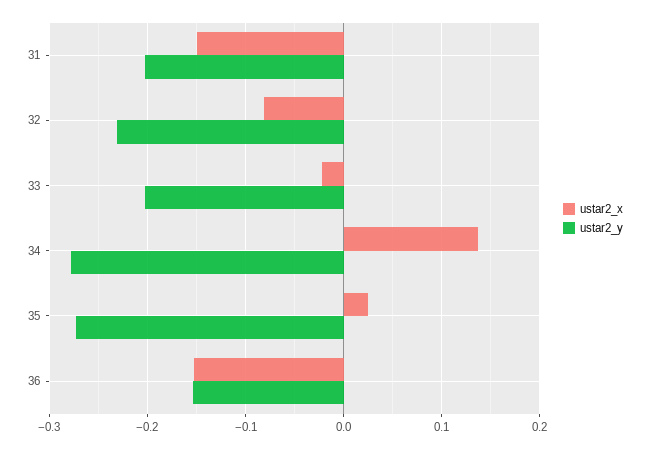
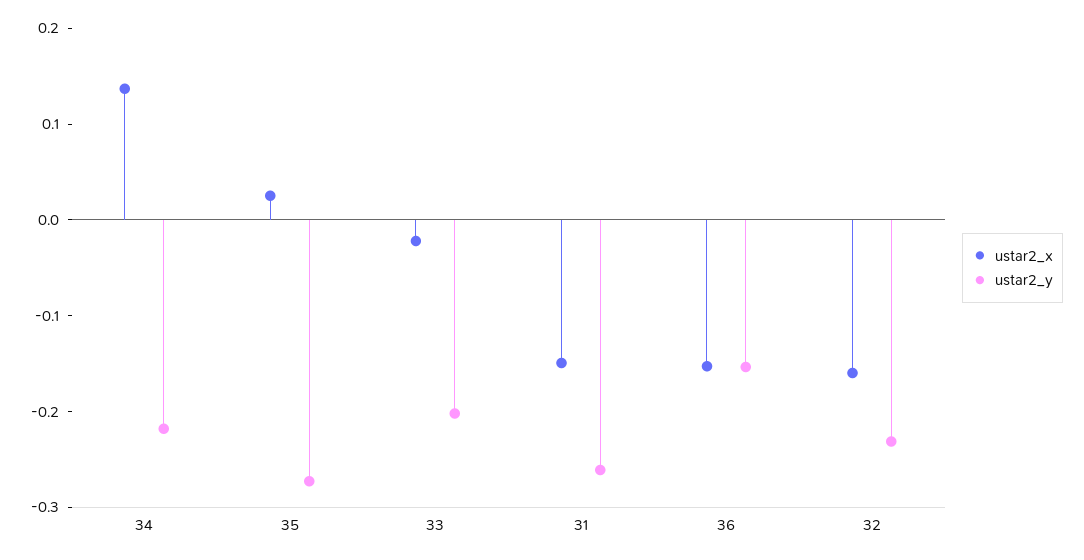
  {
    "ustar2_x": {
      "31": -0.15,
-     "32": -0.08,
+     "32": -0.16,
      "33": -0.02,
      "34": 0.14,
      "35": 0.03,
      "36": -0.15
    },
    "ustar2_y": {
-     "31": -0.2,
+     "31": -0.26,
      "32": -0.23,
      "33": -0.2,
-     "34": -0.28,
+     "34": -0.22,
      "35": -0.27,
      "36": -0.15
    }
  }

